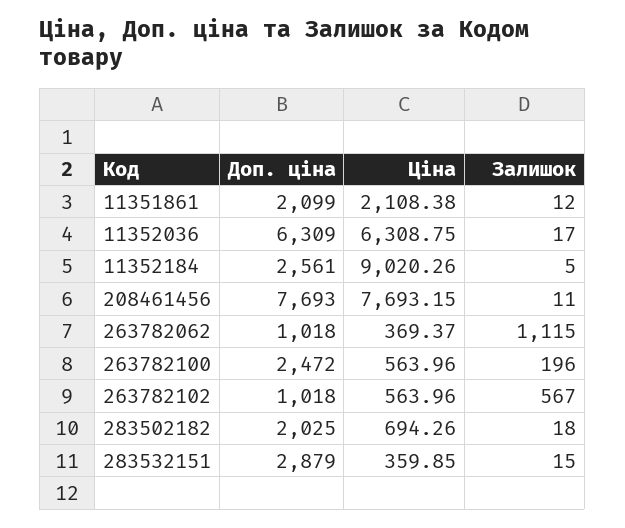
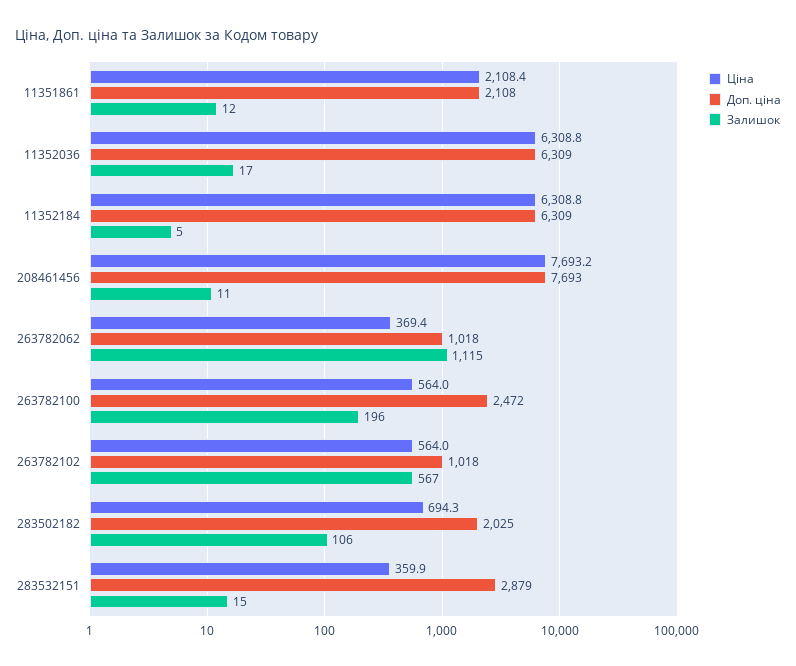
  {
    "Доп. ціна": {
-     "11351861": 2099,
+     "11351861": 2108,
      "11352036": 6309,
-     "11352184": 2561,
+     "11352184": 6309,
      "208461456": 7693,
      "263782062": 1018,
      "263782100": 2472,
      "263782102": 1018,
      "283502182": 2025,
      "283532151": 2879
    },
    "Ціна": {
      "11351861": 2108.38,
      "11352036": 6308.75,
-     "11352184": 9020.26,
+     "11352184": 6308.8,
      "208461456": 7693.15,
      "263782062": 369.37,
      "263782100": 563.96,
      "263782102": 563.96,
      "283502182": 694.26,
      "283532151": 359.85
    },
    "Залишок": {
      "11351861": 12,
      "11352036": 17,
      "11352184": 5,
      "208461456": 11,
      "263782062": 1115,
      "263782100": 196,
      "263782102": 567,
-     "283502182": 18,
+     "283502182": 106,
      "283532151": 15
    }
  }

